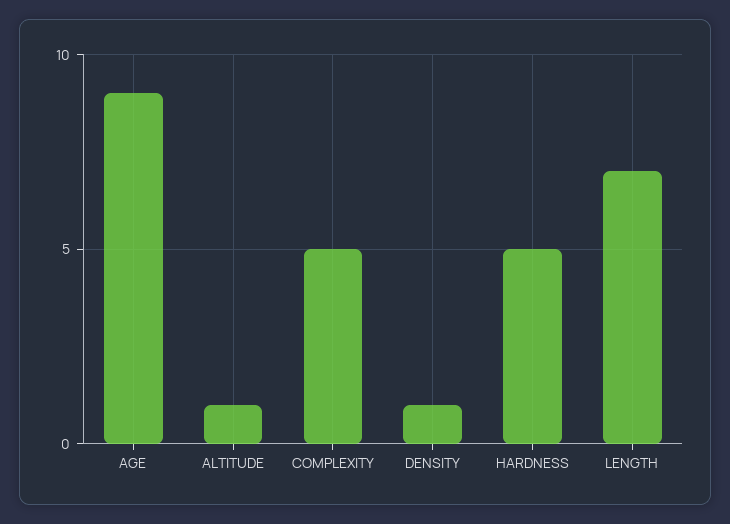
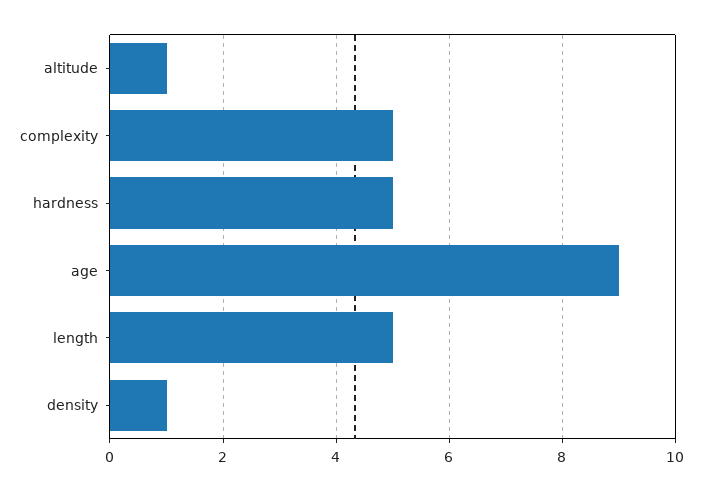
  {
    "AGE": 9,
    "ALTITUDE": 1,
    "COMPLEXITY": 5,
    "DENSITY": 1,
    "HARDNESS": 5,
-   "LENGTH": 7
+   "LENGTH": 5
  }

